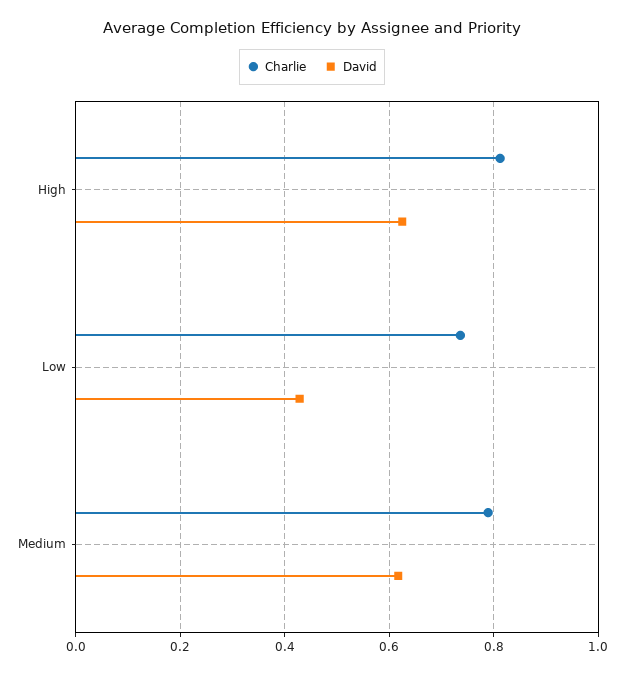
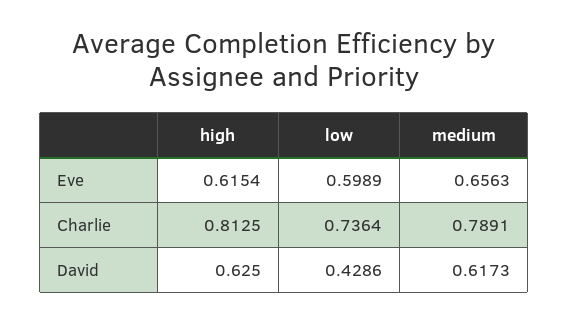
  {
    "Charlie": {
      "High": 0.8125,
      "Low": 0.7364,
      "Medium": 0.7891
    },
    "David": {
      "High": 0.625,
      "Low": 0.4286,
      "Medium": 0.6173
-   }
+   },
+   "Eve": {
+     "High": 0.6154,
+     "Low": 0.5989,
+     "Medium": 0.6563
+   }
  }

